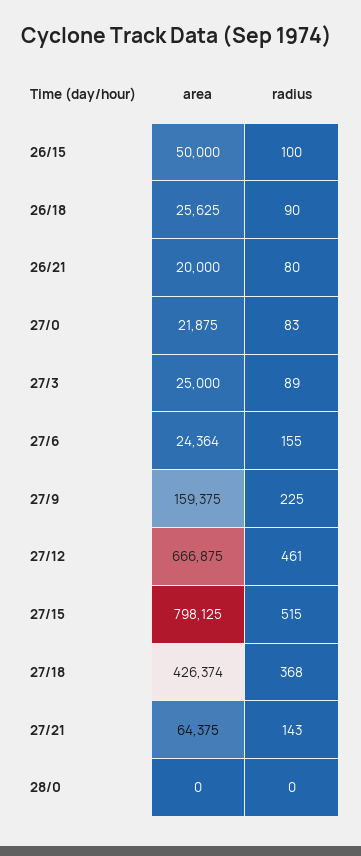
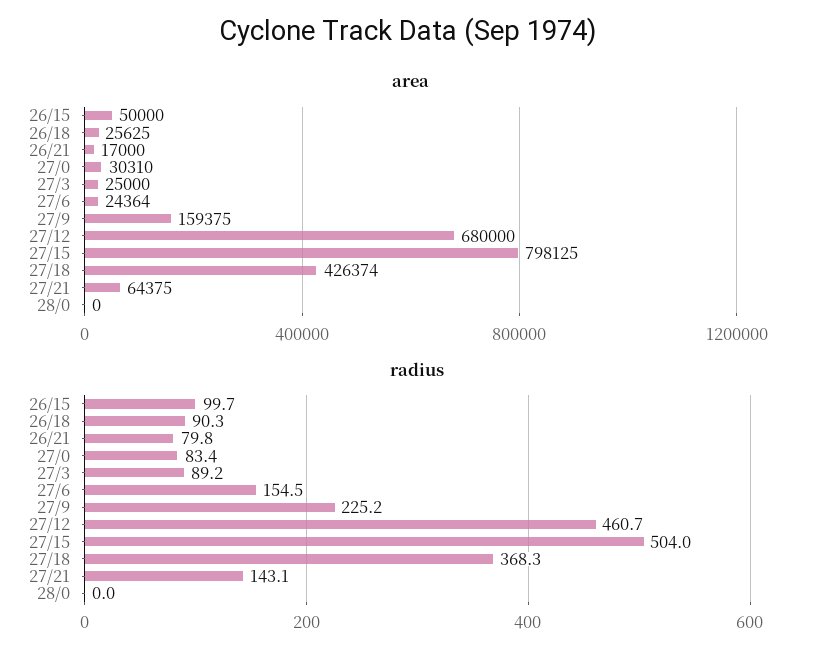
  {
    "area": {
      "26/15": 50000,
      "26/18": 25625,
-     "26/21": 20000,
+     "26/21": 17000,
-     "27/0": 21875,
+     "27/0": 30310,
      "27/3": 25000,
      "27/6": 24364,
      "27/9": 159375,
-     "27/12": 666875,
+     "27/12": 680000,
      "27/15": 798125,
      "27/18": 426374,
      "27/21": 64375,
      "28/0": 0
    },
    "radius": {
      "26/15": 99.7,
      "26/18": 90.3,
      "26/21": 79.8,
      "27/0": 83.4,
      "27/3": 89.2,
      "27/6": 154.5,
      "27/9": 225.2,
      "27/12": 460.7,
-     "27/15": 515,
+     "27/15": 504,
      "27/18": 368.3,
      "27/21": 143.1,
      "28/0": 0
    }
  }

